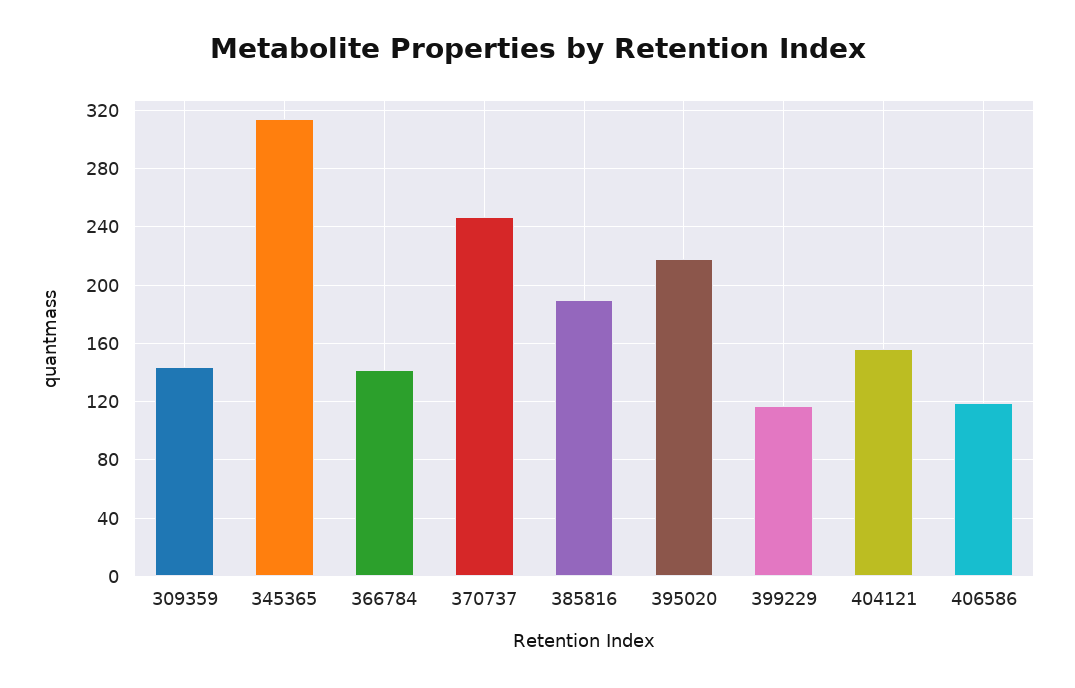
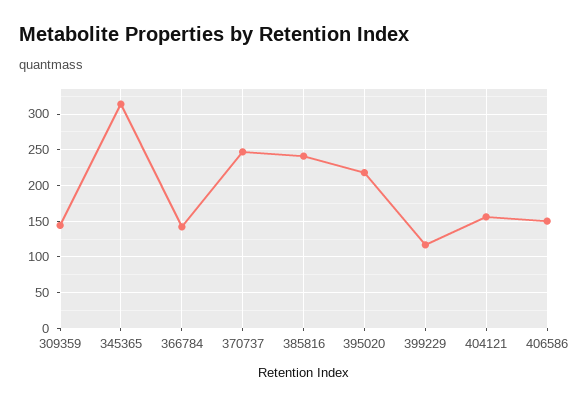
  {
    "309359": 145,
    "345365": 315,
    "366784": 140,
    "370737": 245,
-   "385816": 190,
+   "385816": 240,
    "395020": 220,
    "399229": 115,
    "404121": 155,
-   "406586": 120
+   "406586": 150
  }

